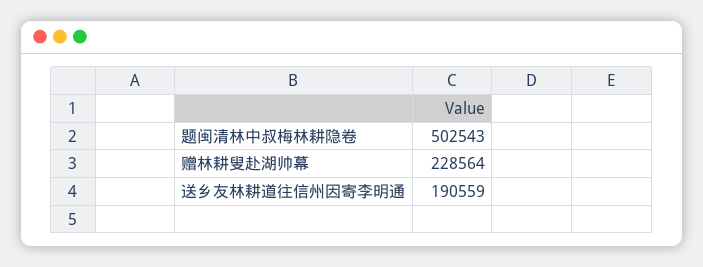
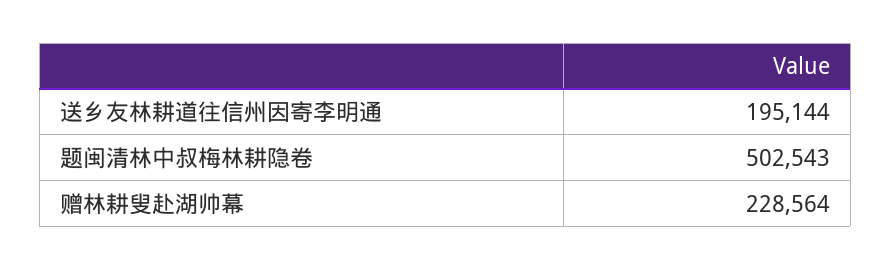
  {
    "题闽清林中叔梅林耕隐卷": 502543,
    "赠林耕叟赴湖帅幕": 228564,
-   "送乡友林耕道往信州因寄李明通": 190559
+   "送乡友林耕道往信州因寄李明通": 195144
  }

